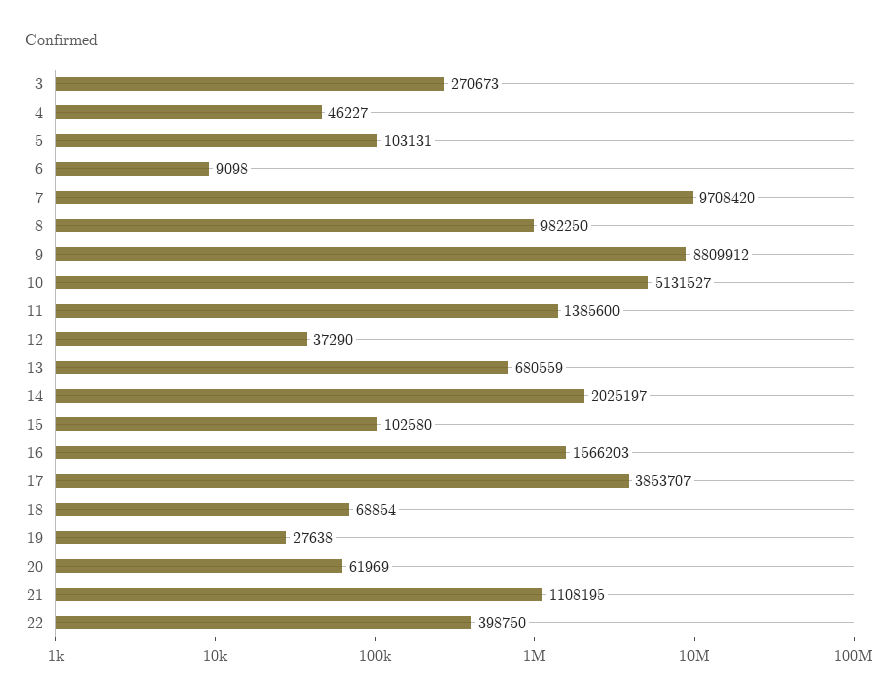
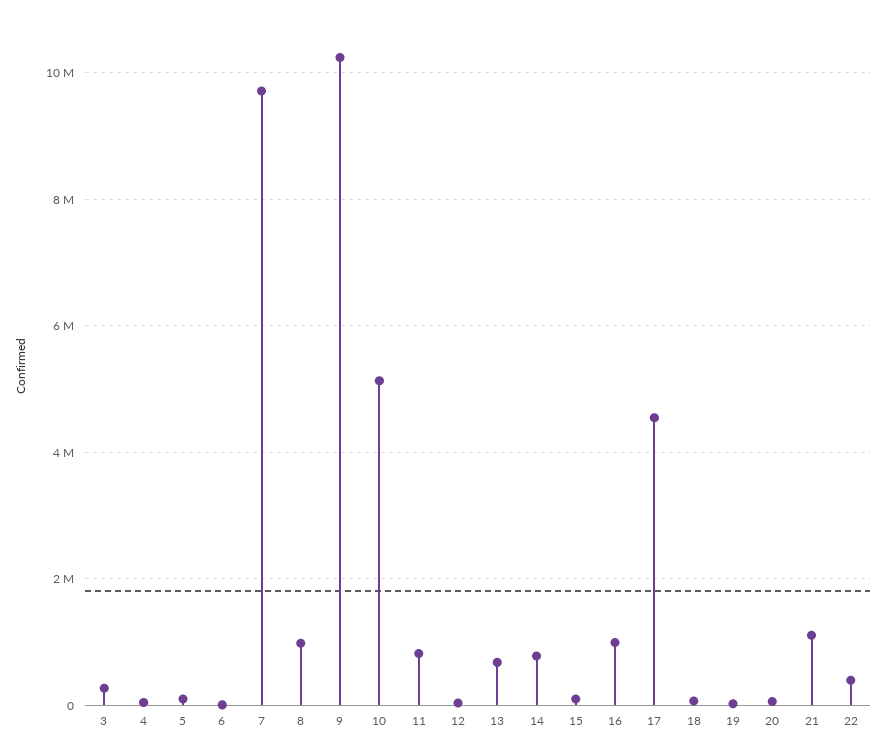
  {
    "3": 270673,
    "4": 46227,
    "5": 103131,
    "6": 9098,
    "7": 9708420,
    "8": 982250,
-   "9": 8809912,
+   "9": 10200000,
    "10": 5131527,
-   "11": 1385600,
+   "11": 800000,
    "12": 37290,
    "13": 680559,
-   "14": 2025197,
+   "14": 800000,
    "15": 102580,
-   "16": 1566203,
+   "16": 1000000,
-   "17": 3853707,
+   "17": 4600000,
    "18": 68854,
    "19": 27638,
    "20": 61969,
    "21": 1108195,
    "22": 398750
  }

